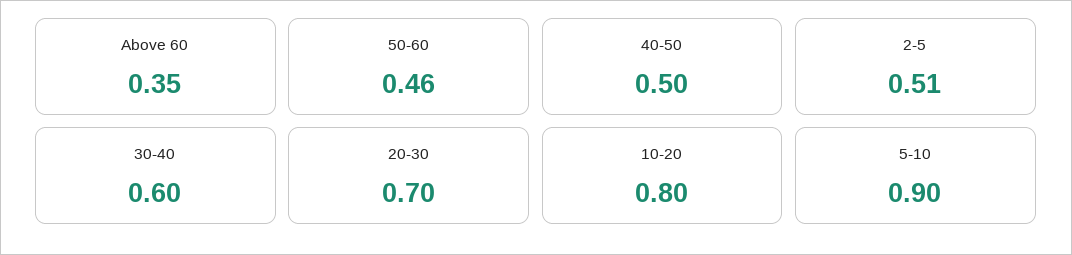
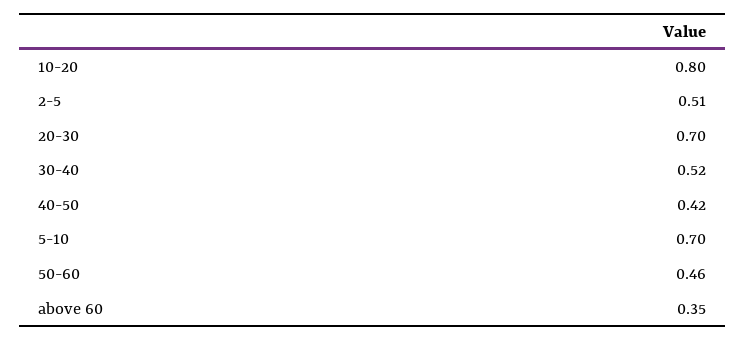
  {
    "Above 60": 0.35,
    "50-60": 0.46,
-   "40-50": 0.5,
+   "40-50": 0.42,
    "2-5": 0.51,
-   "30-40": 0.6,
+   "30-40": 0.52,
    "20-30": 0.7,
    "10-20": 0.8,
-   "5-10": 0.9
+   "5-10": 0.7
  }

